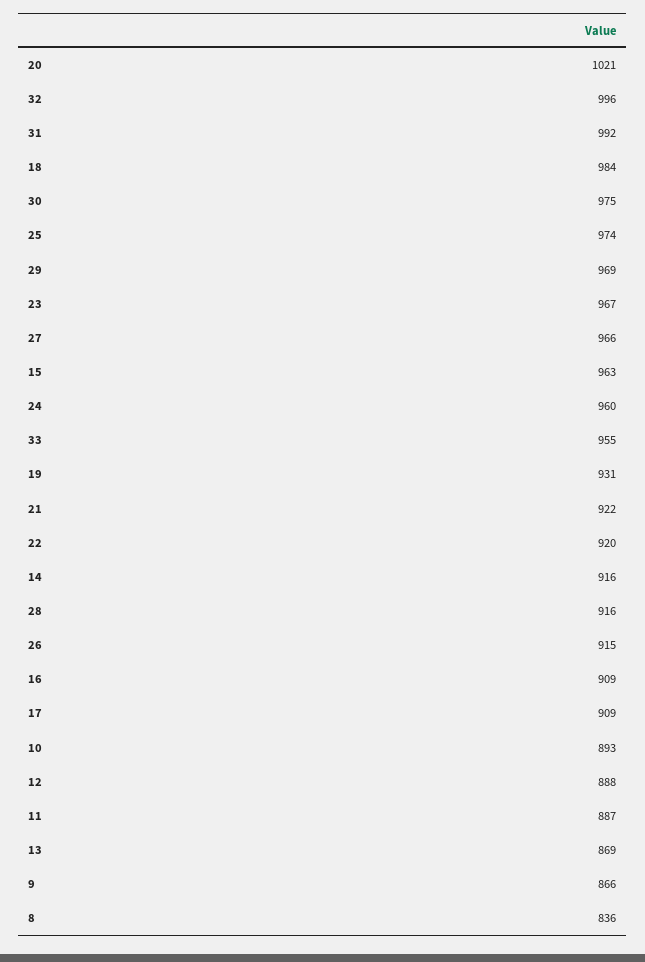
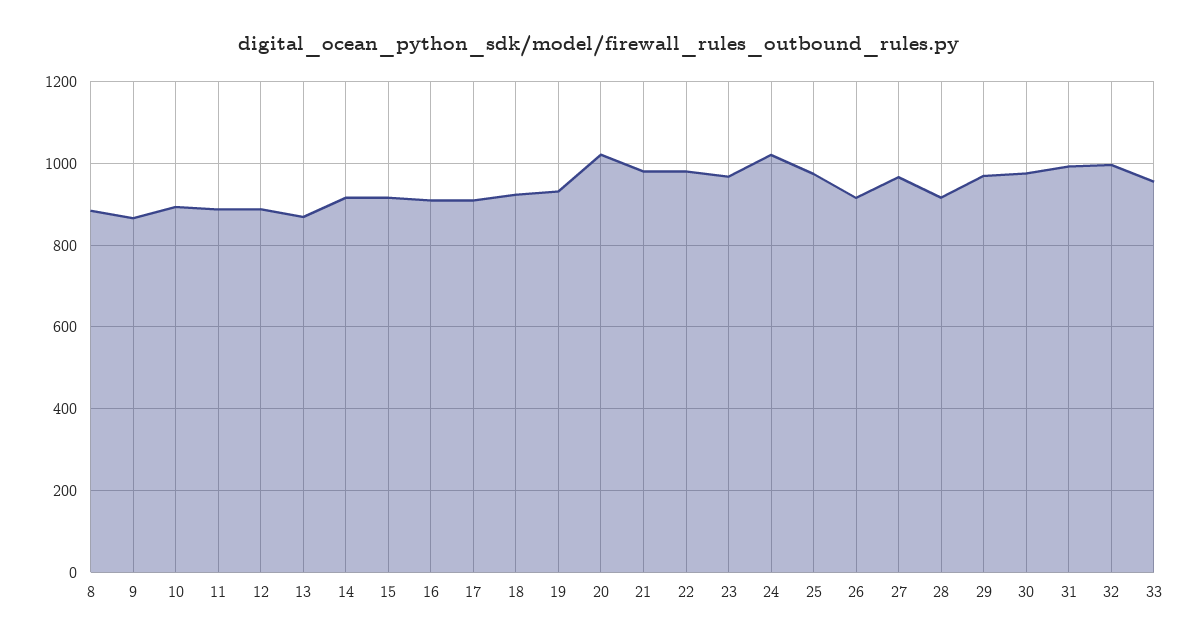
  {
    "20": 1021,
    "32": 996,
    "31": 992,
-   "18": 984,
+   "18": 920,
    "30": 975,
    "25": 974,
    "29": 969,
    "23": 967,
    "27": 966,
-   "15": 963,
+   "15": 920,
-   "24": 960,
+   "24": 1020,
    "33": 955,
    "19": 931,
-   "21": 922,
+   "21": 980,
-   "22": 920,
+   "22": 980,
    "14": 916,
    "28": 916,
    "26": 915,
    "16": 909,
    "17": 909,
    "10": 893,
    "12": 888,
    "11": 887,
    "13": 869,
    "9": 866,
-   "8": 836
+   "8": 880
  }

